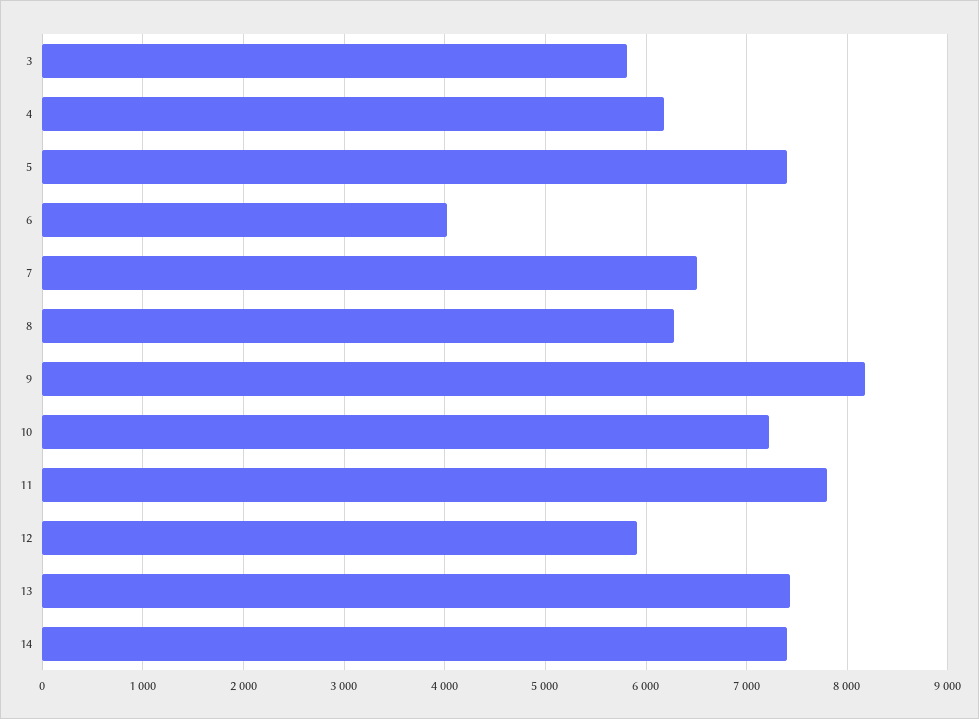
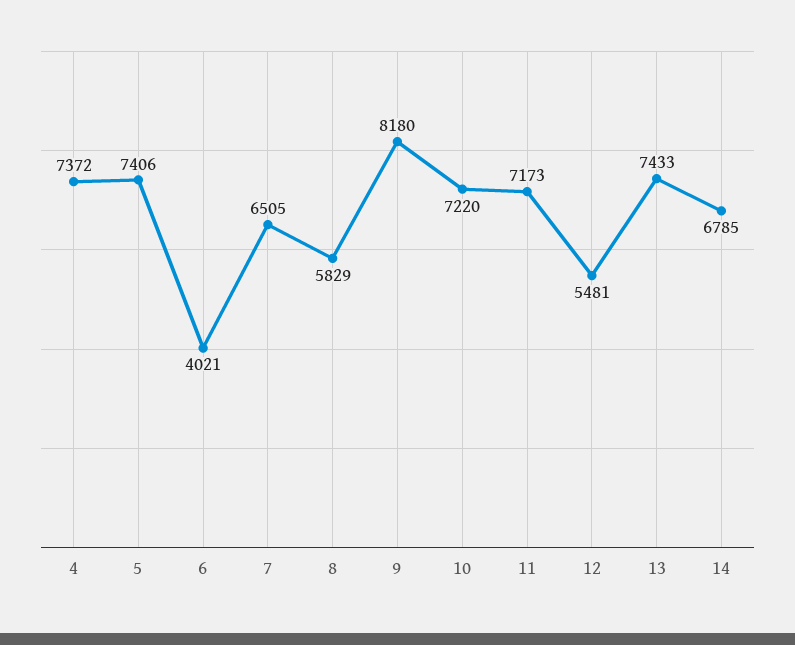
  {
-   "3": 5800,
-   "4": 6200,
+   "4": 7372,
    "5": 7406,
    "6": 4021,
    "7": 6505,
-   "8": 6300,
+   "8": 5829,
    "9": 8180,
    "10": 7220,
-   "11": 7800,
+   "11": 7173,
-   "12": 5900,
+   "12": 5481,
    "13": 7433,
-   "14": 7400
+   "14": 6785
  }

